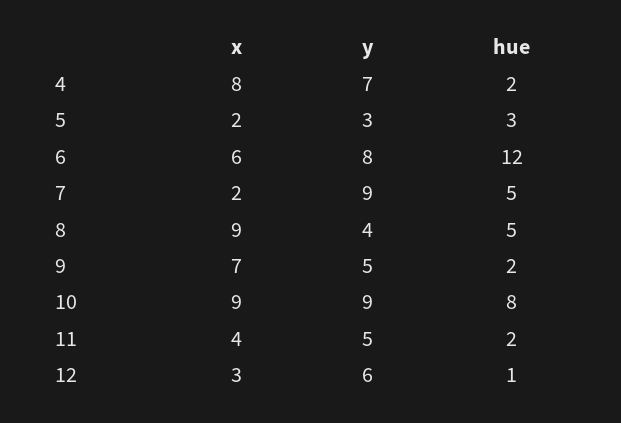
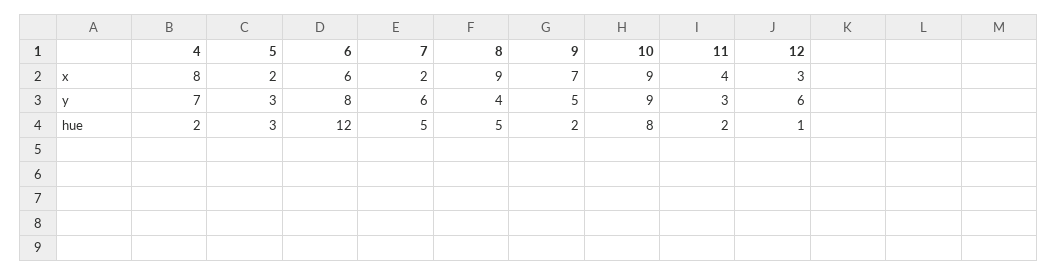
  {
    "x": {
      "4": 8,
      "5": 2,
      "6": 6,
      "7": 2,
      "8": 9,
      "9": 7,
      "10": 9,
      "11": 4,
      "12": 3
    },
    "y": {
      "4": 7,
      "5": 3,
      "6": 8,
-     "7": 9,
+     "7": 6,
      "8": 4,
      "9": 5,
      "10": 9,
-     "11": 5,
+     "11": 3,
      "12": 6
    },
    "hue": {
      "4": 2,
      "5": 3,
      "6": 12,
      "7": 5,
      "8": 5,
      "9": 2,
      "10": 8,
      "11": 2,
      "12": 1
    }
  }

